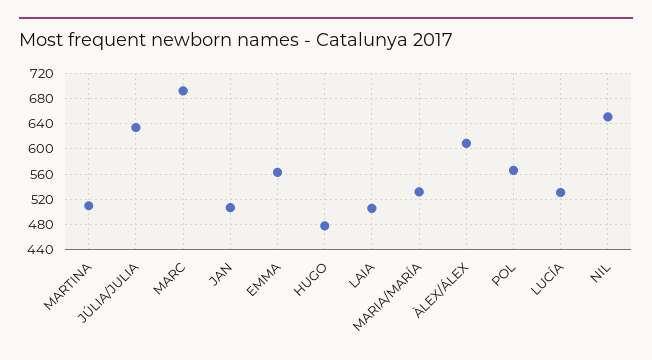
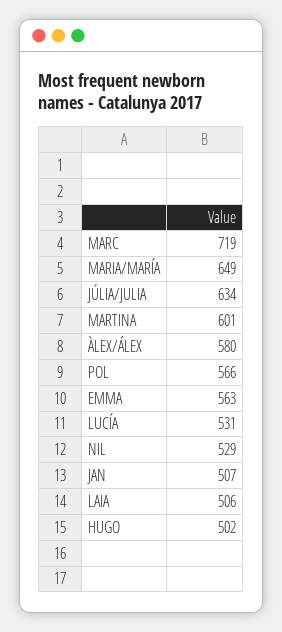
  {
-   "MARTINA": 510,
+   "MARTINA": 601,
    "JÚLIA/JULIA": 634,
-   "MARC": 690,
+   "MARC": 719,
    "JAN": 507,
    "EMMA": 563,
-   "HUGO": 480,
+   "HUGO": 502,
    "LAIA": 506,
-   "MARIA/MARÍA": 530,
+   "MARIA/MARÍA": 649,
-   "ÀLEX/ÁLEX": 610,
+   "ÀLEX/ÁLEX": 580,
    "POL": 566,
    "LUCÍA": 531,
-   "NIL": 650
+   "NIL": 529
  }

